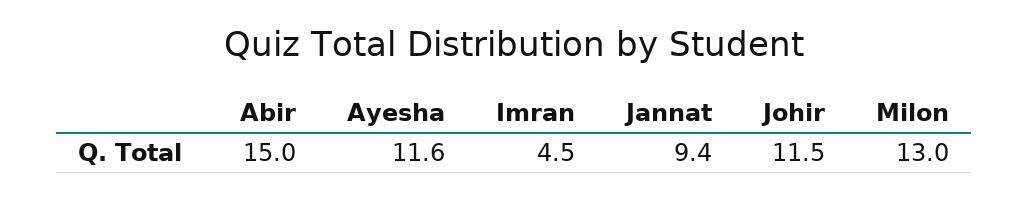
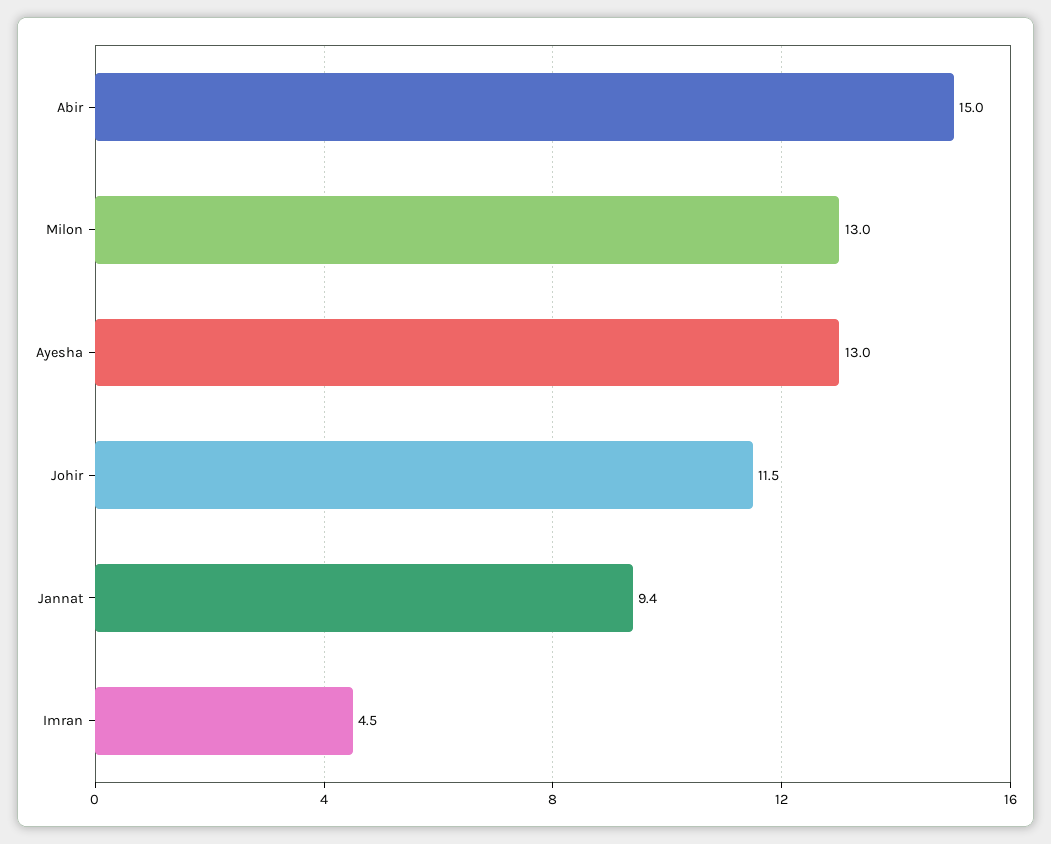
  {
    "Abir": 15,
-   "Ayesha": 11.6,
+   "Ayesha": 13,
    "Imran": 4.5,
    "Jannat": 9.4,
    "Johir": 11.5,
    "Milon": 13
  }

